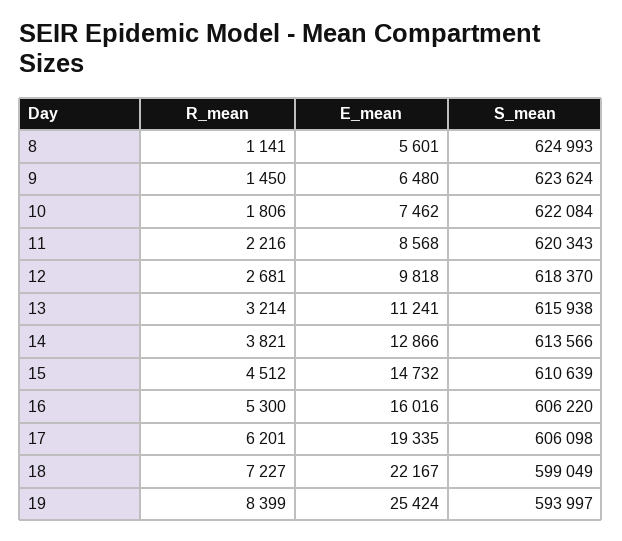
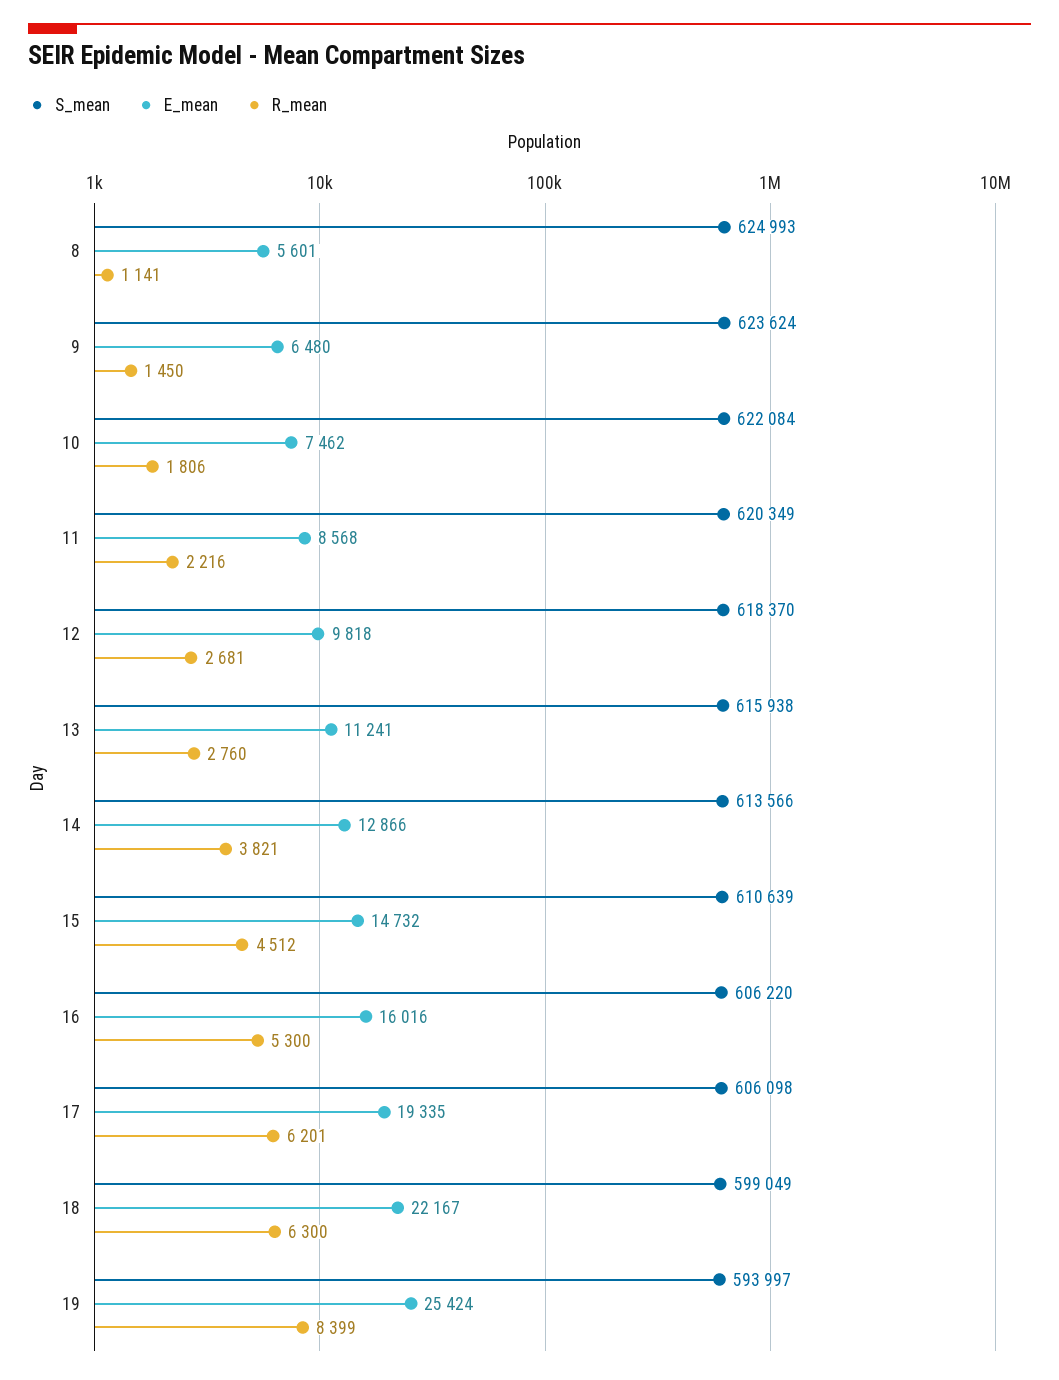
  {
    "R_mean": {
      "8": 1141,
      "9": 1450,
      "10": 1806,
      "11": 2216,
      "12": 2681,
-     "13": 3214,
+     "13": 2760,
      "14": 3821,
      "15": 4512,
      "16": 5300,
      "17": 6201,
-     "18": 7227,
+     "18": 6300,
      "19": 8399
    },
    "E_mean": {
      "8": 5601,
      "9": 6480,
      "10": 7462,
      "11": 8568,
      "12": 9818,
      "13": 11241,
      "14": 12866,
      "15": 14732,
      "16": 16016,
      "17": 19335,
      "18": 22167,
      "19": 25424
    },
    "S_mean": {
      "8": 624993,
      "9": 623624,
      "10": 622084,
-     "11": 620343,
+     "11": 620349,
      "12": 618370,
      "13": 615938,
      "14": 613566,
      "15": 610639,
      "16": 606220,
      "17": 606098,
      "18": 599049,
      "19": 593997
    }
  }

